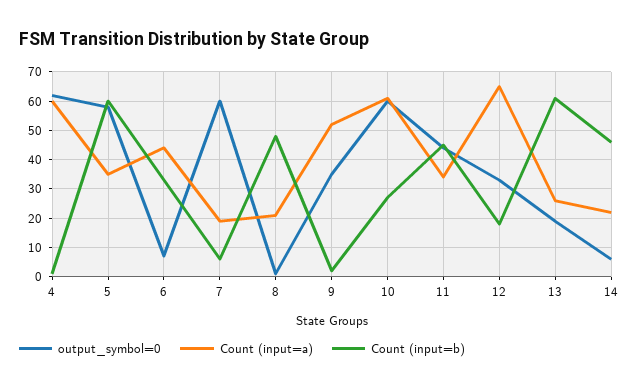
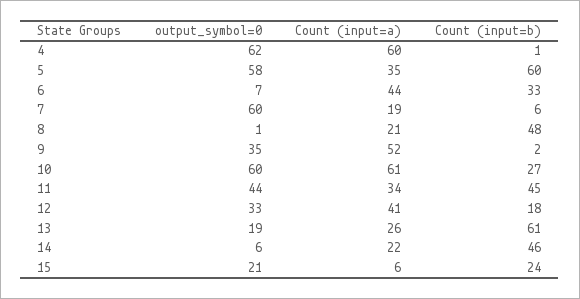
  {
    "output_symbol=0": {
      "4": 62,
      "5": 58,
      "6": 7,
      "7": 60,
      "8": 1,
      "9": 35,
      "10": 60,
      "11": 44,
      "12": 33,
      "13": 19,
-     "14": 6
+     "14": 6,
+     "15": 21
    },
    "Count (input=a)": {
      "4": 60,
      "5": 35,
      "6": 44,
      "7": 19,
      "8": 21,
      "9": 52,
      "10": 61,
      "11": 34,
-     "12": 65,
+     "12": 41,
      "13": 26,
-     "14": 22
+     "14": 22,
+     "15": 6
    },
    "Count (input=b)": {
      "4": 1,
      "5": 60,
      "6": 33,
      "7": 6,
      "8": 48,
      "9": 2,
      "10": 27,
      "11": 45,
      "12": 18,
      "13": 61,
-     "14": 46
+     "14": 46,
+     "15": 24
    }
  }

